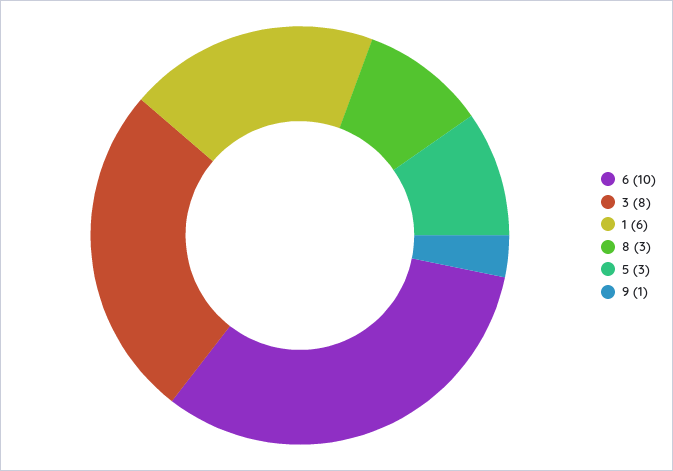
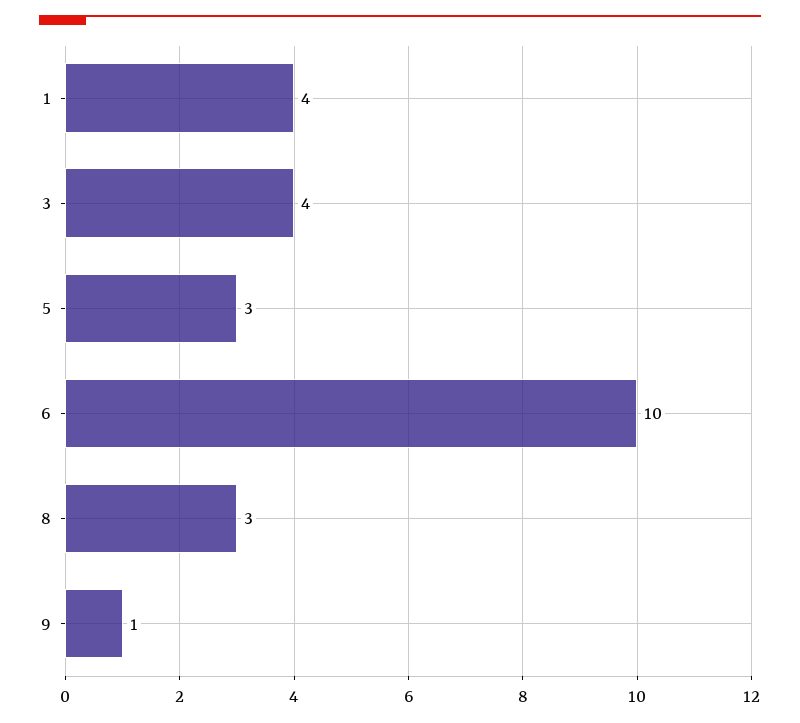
  {
    "6": 10,
-   "3": 8,
+   "3": 4,
-   "1": 6,
+   "1": 4,
    "8": 3,
    "5": 3,
    "9": 1
  }

